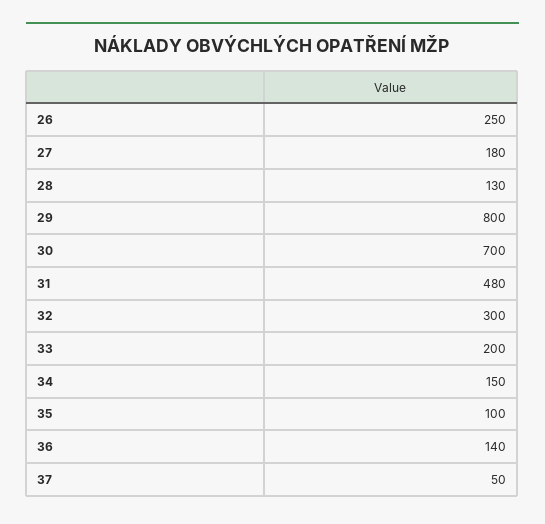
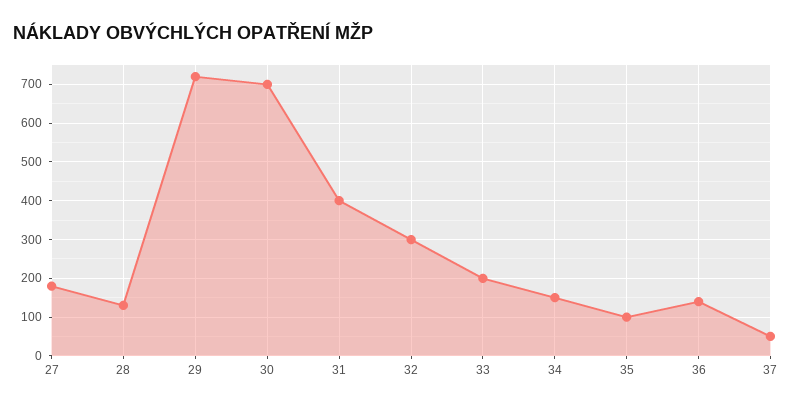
  {
-   "26": 250,
    "27": 180,
    "28": 130,
-   "29": 800,
+   "29": 720,
    "30": 700,
-   "31": 480,
+   "31": 400,
    "32": 300,
    "33": 200,
    "34": 150,
    "35": 100,
    "36": 140,
    "37": 50
  }

